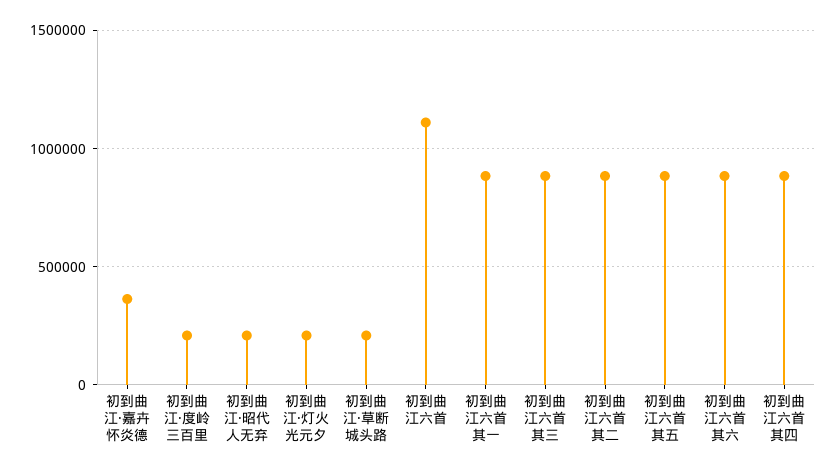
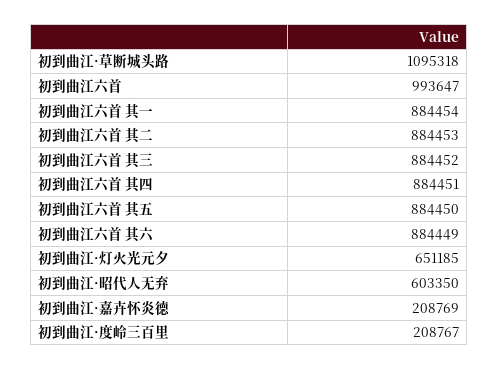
  {
-   "初到曲江·嘉卉怀炎德": 350000,
+   "初到曲江·嘉卉怀炎德": 208769,
    "初到曲江·度岭三百里": 208767,
-   "初到曲江·昭代人无弃": 200000,
+   "初到曲江·昭代人无弃": 603350,
-   "初到曲江·灯火光元夕": 200000,
+   "初到曲江·灯火光元夕": 651185,
-   "初到曲江·草断城头路": 200000,
+   "初到曲江·草断城头路": 1095318,
-   "初到曲江六首": 1100000,
+   "初到曲江六首": 993647,
    "初到曲江六首 其一": 884454,
    "初到曲江六首 其三": 884452,
    "初到曲江六首 其二": 884453,
    "初到曲江六首 其五": 884450,
    "初到曲江六首 其六": 884449,
    "初到曲江六首 其四": 884451
  }

